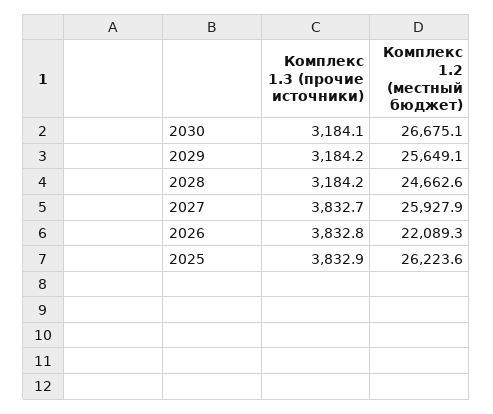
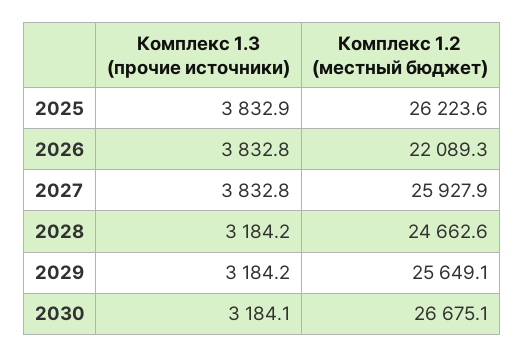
  {
    "Комплекс 1.3 (прочие источники)": {
      "2030": 3184.1,
      "2029": 3184.2,
      "2028": 3184.2,
-     "2027": 3832.7,
+     "2027": 3832.8,
      "2026": 3832.8,
      "2025": 3832.9
    },
    "Комплекс 1.2 (местный бюджет)": {
      "2030": 26675.1,
      "2029": 25649.1,
      "2028": 24662.6,
      "2027": 25927.9,
      "2026": 22089.3,
      "2025": 26223.6
    }
  }

